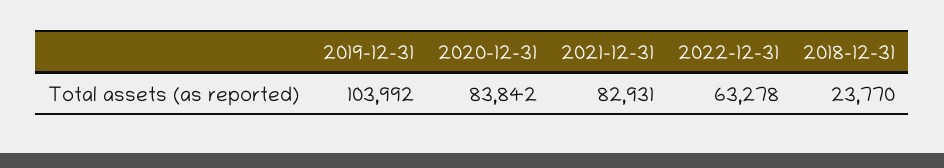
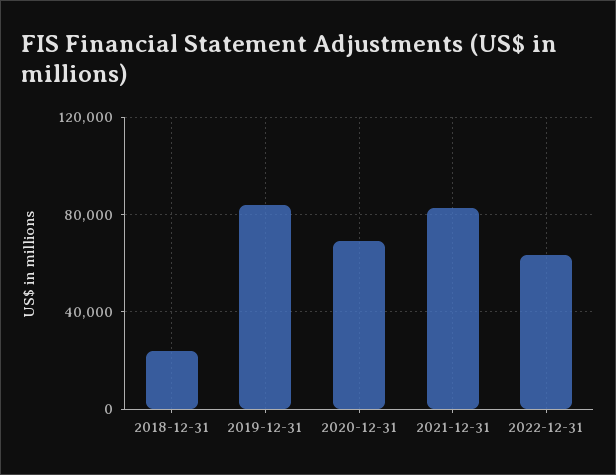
  {
-   "2019-12-31": 103992,
+   "2019-12-31": 85000,
-   "2020-12-31": 83842,
+   "2020-12-31": 70000,
    "2021-12-31": 82931,
    "2022-12-31": 63278,
    "2018-12-31": 23770
  }

